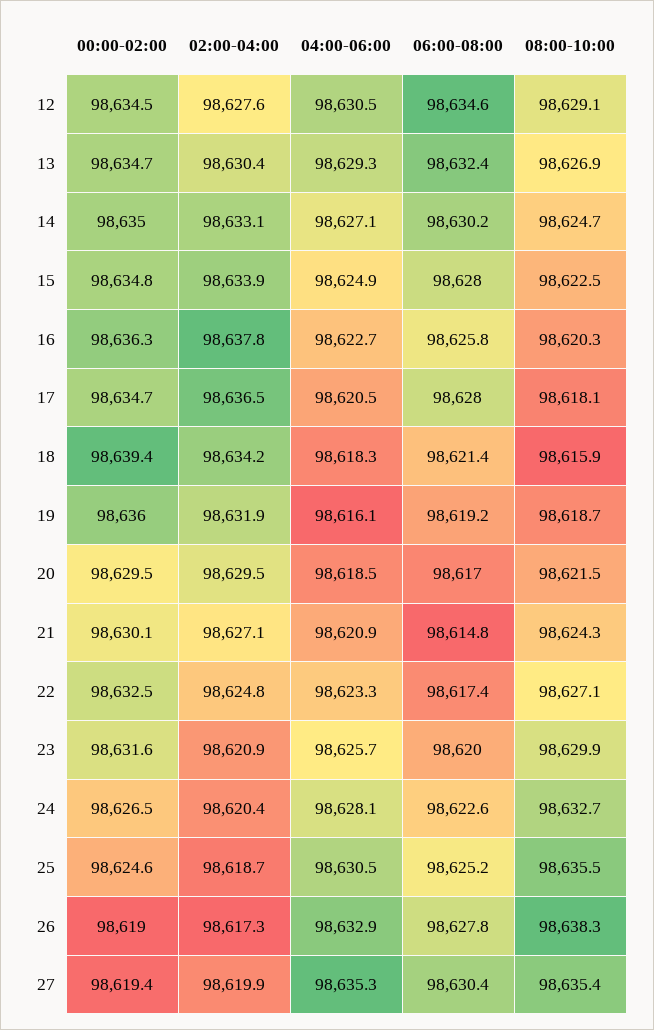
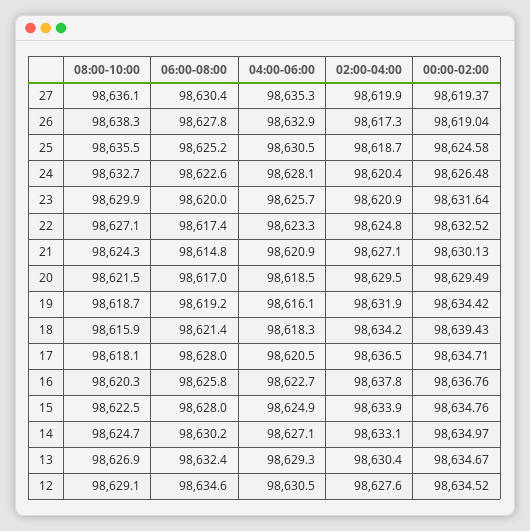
  {
    "00:00-02:00": {
      "12": 98634.52,
      "13": 98634.67,
      "14": 98634.97,
      "15": 98634.76,
-     "16": 98636.3,
+     "16": 98636.76,
      "17": 98634.71,
      "18": 98639.43,
-     "19": 98636,
+     "19": 98634.42,
      "20": 98629.49,
      "21": 98630.13,
      "22": 98632.52,
      "23": 98631.64,
      "24": 98626.48,
      "25": 98624.58,
      "26": 98619.04,
      "27": 98619.37
    },
    "02:00-04:00": {
      "12": 98627.6,
      "13": 98630.4,
      "14": 98633.1,
      "15": 98633.9,
      "16": 98637.8,
      "17": 98636.5,
      "18": 98634.2,
      "19": 98631.9,
      "20": 98629.5,
      "21": 98627.1,
      "22": 98624.8,
      "23": 98620.9,
      "24": 98620.4,
      "25": 98618.7,
      "26": 98617.3,
      "27": 98619.9
    },
    "04:00-06:00": {
      "12": 98630.5,
      "13": 98629.3,
      "14": 98627.1,
      "15": 98624.9,
      "16": 98622.7,
      "17": 98620.5,
      "18": 98618.3,
      "19": 98616.1,
      "20": 98618.5,
      "21": 98620.9,
      "22": 98623.3,
      "23": 98625.7,
      "24": 98628.1,
      "25": 98630.5,
      "26": 98632.9,
      "27": 98635.3
    },
    "06:00-08:00": {
      "12": 98634.6,
      "13": 98632.4,
      "14": 98630.2,
      "15": 98628,
      "16": 98625.8,
      "17": 98628,
      "18": 98621.4,
      "19": 98619.2,
      "20": 98617,
      "21": 98614.8,
      "22": 98617.4,
      "23": 98620,
      "24": 98622.6,
      "25": 98625.2,
      "26": 98627.8,
      "27": 98630.4
    },
    "08:00-10:00": {
      "12": 98629.1,
      "13": 98626.9,
      "14": 98624.7,
      "15": 98622.5,
      "16": 98620.3,
      "17": 98618.1,
      "18": 98615.9,
      "19": 98618.7,
      "20": 98621.5,
      "21": 98624.3,
      "22": 98627.1,
      "23": 98629.9,
      "24": 98632.7,
      "25": 98635.5,
      "26": 98638.3,
-     "27": 98635.4
+     "27": 98636.1
    }
  }

